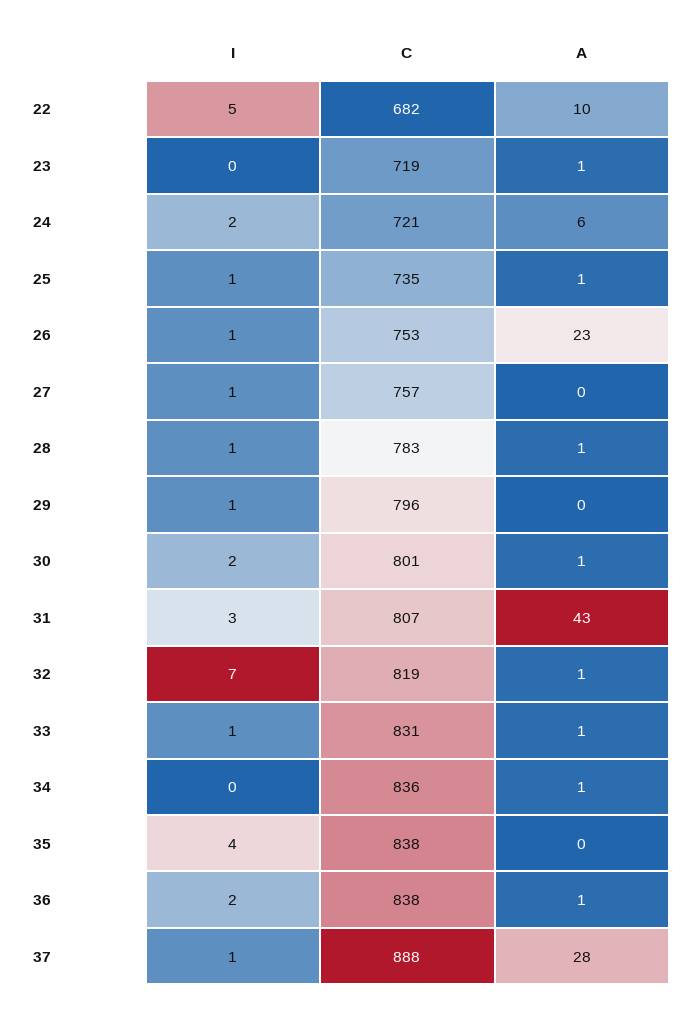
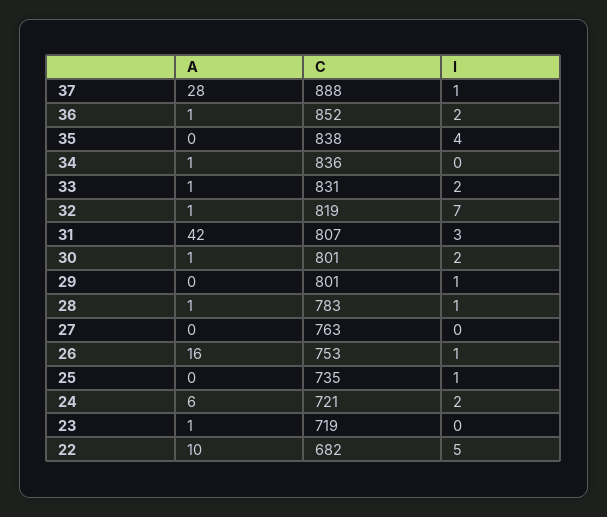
  {
    "I": {
      "22": 5,
      "23": 0,
      "24": 2,
      "25": 1,
      "26": 1,
-     "27": 1,
+     "27": 0,
      "28": 1,
      "29": 1,
      "30": 2,
      "31": 3,
      "32": 7,
-     "33": 1,
+     "33": 2,
      "34": 0,
      "35": 4,
      "36": 2,
      "37": 1
    },
    "C": {
      "22": 682,
      "23": 719,
      "24": 721,
      "25": 735,
      "26": 753,
-     "27": 757,
+     "27": 763,
      "28": 783,
-     "29": 796,
+     "29": 801,
      "30": 801,
      "31": 807,
      "32": 819,
      "33": 831,
      "34": 836,
      "35": 838,
-     "36": 838,
+     "36": 852,
      "37": 888
    },
    "A": {
      "22": 10,
      "23": 1,
      "24": 6,
-     "25": 1,
+     "25": 0,
-     "26": 23,
+     "26": 16,
      "27": 0,
      "28": 1,
      "29": 0,
      "30": 1,
-     "31": 43,
+     "31": 42,
      "32": 1,
      "33": 1,
      "34": 1,
      "35": 0,
      "36": 1,
      "37": 28
    }
  }

